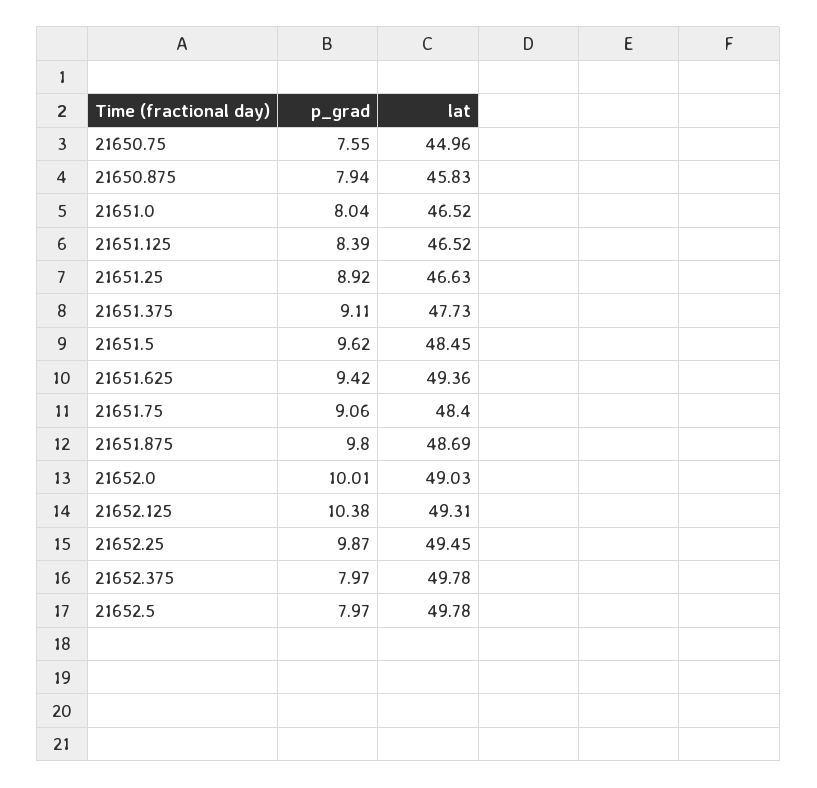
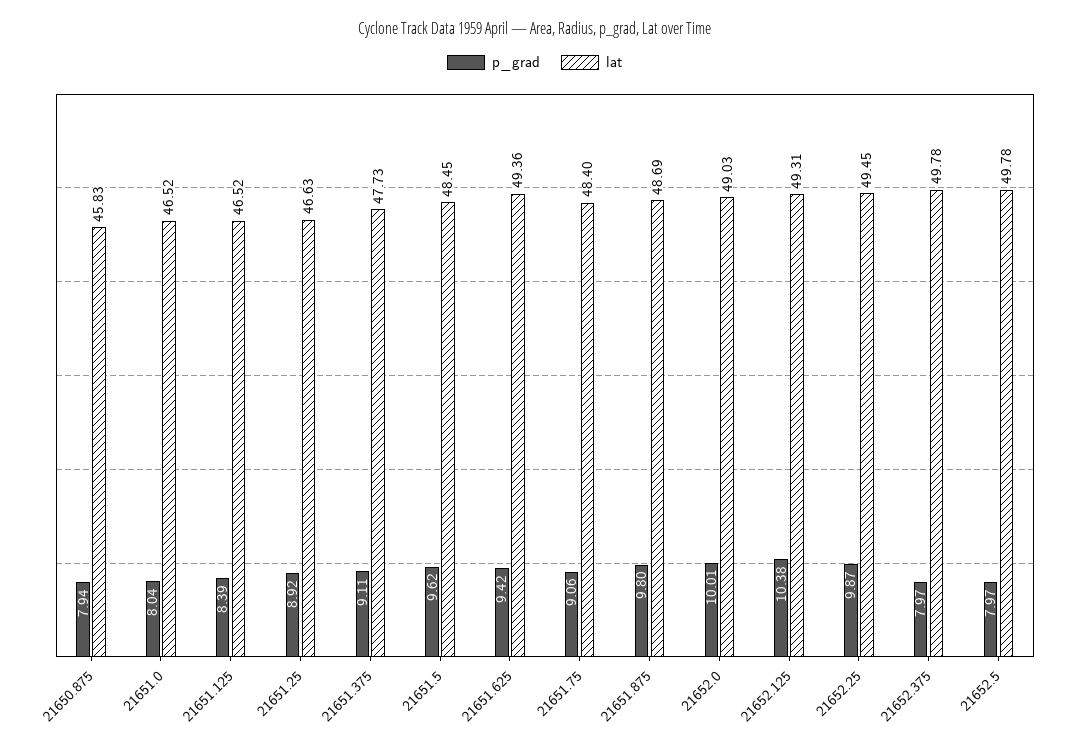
  {
    "p_grad": {
-     "21650.75": 7.55,
      "21650.875": 7.94,
      "21651.0": 8.04,
      "21651.125": 8.39,
      "21651.25": 8.92,
      "21651.375": 9.11,
      "21651.5": 9.62,
      "21651.625": 9.42,
      "21651.75": 9.06,
      "21651.875": 9.8,
      "21652.0": 10.01,
      "21652.125": 10.38,
      "21652.25": 9.87,
      "21652.375": 7.97,
      "21652.5": 7.97
    },
    "lat": {
-     "21650.75": 44.96,
      "21650.875": 45.83,
      "21651.0": 46.52,
      "21651.125": 46.52,
      "21651.25": 46.63,
      "21651.375": 47.73,
      "21651.5": 48.45,
      "21651.625": 49.36,
      "21651.75": 48.4,
      "21651.875": 48.69,
      "21652.0": 49.03,
      "21652.125": 49.31,
      "21652.25": 49.45,
      "21652.375": 49.78,
      "21652.5": 49.78
    }
  }

